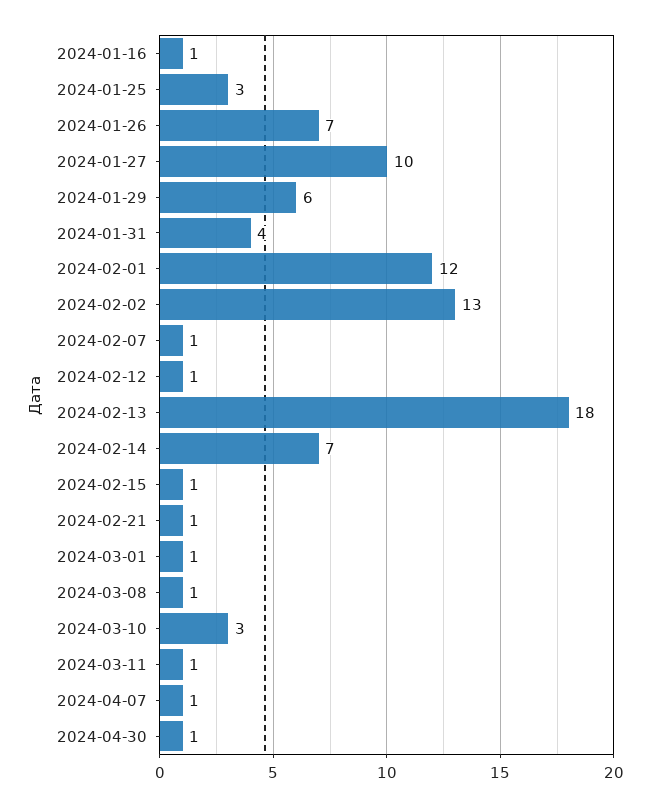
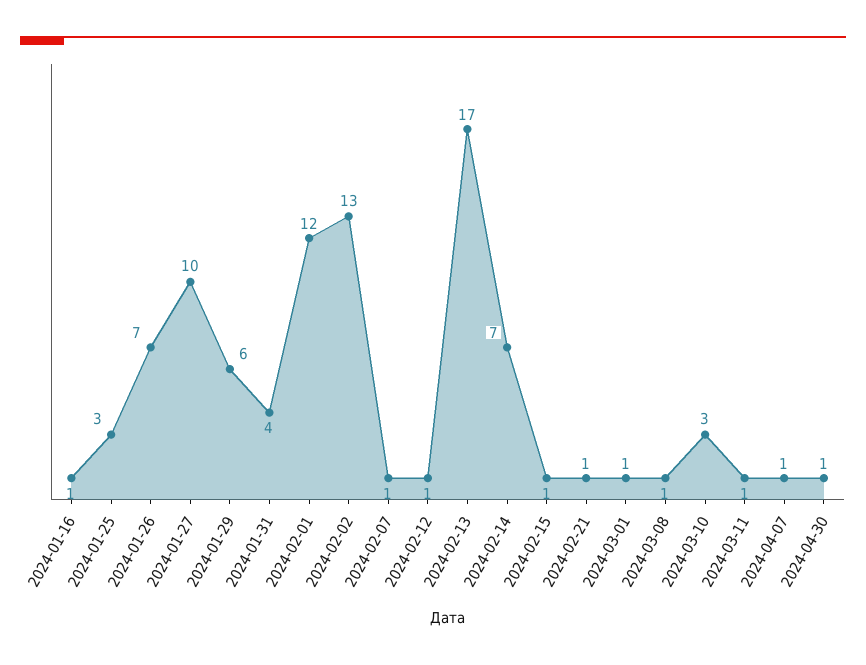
  {
    "2024-01-16": 1,
    "2024-01-25": 3,
    "2024-01-26": 7,
    "2024-01-27": 10,
    "2024-01-29": 6,
    "2024-01-31": 4,
    "2024-02-01": 12,
    "2024-02-02": 13,
    "2024-02-07": 1,
    "2024-02-12": 1,
-   "2024-02-13": 18,
+   "2024-02-13": 17,
    "2024-02-14": 7,
    "2024-02-15": 1,
    "2024-02-21": 1,
    "2024-03-01": 1,
    "2024-03-08": 1,
    "2024-03-10": 3,
    "2024-03-11": 1,
    "2024-04-07": 1,
    "2024-04-30": 1
  }

